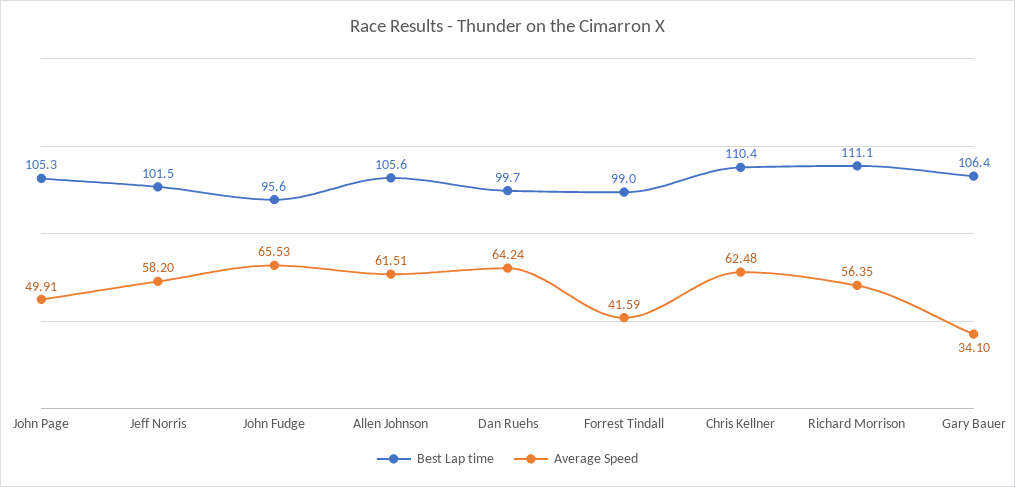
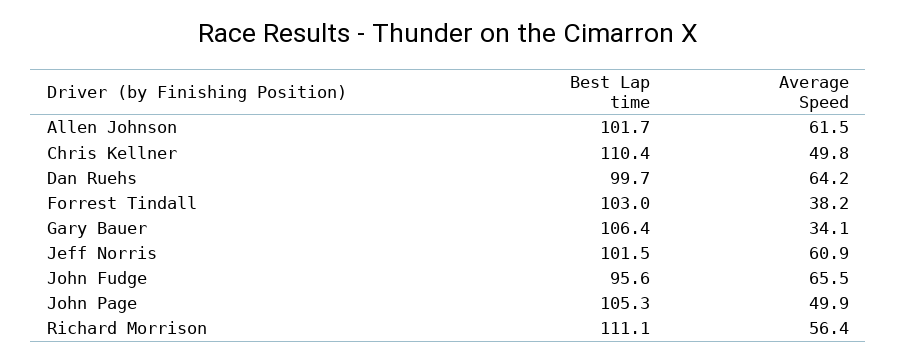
  {
    "Best Lap time": {
      "John Page": 105.3,
      "Jeff Norris": 101.5,
      "John Fudge": 95.6,
-     "Allen Johnson": 105.6,
+     "Allen Johnson": 101.7,
      "Dan Ruehs": 99.7,
-     "Forrest Tindall": 99,
+     "Forrest Tindall": 103,
      "Chris Kellner": 110.4,
      "Richard Morrison": 111.1,
      "Gary Bauer": 106.4
    },
    "Average Speed": {
      "John Page": 49.91,
-     "Jeff Norris": 58.2,
+     "Jeff Norris": 60.9,
      "John Fudge": 65.53,
      "Allen Johnson": 61.51,
      "Dan Ruehs": 64.24,
-     "Forrest Tindall": 41.59,
+     "Forrest Tindall": 38.2,
-     "Chris Kellner": 62.48,
+     "Chris Kellner": 49.8,
      "Richard Morrison": 56.35,
      "Gary Bauer": 34.1
    }
  }

